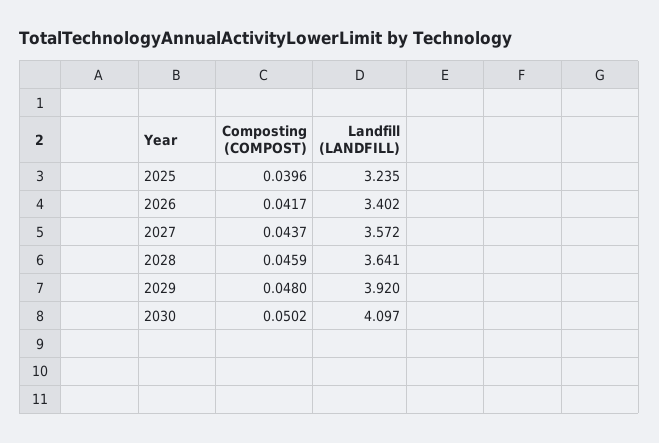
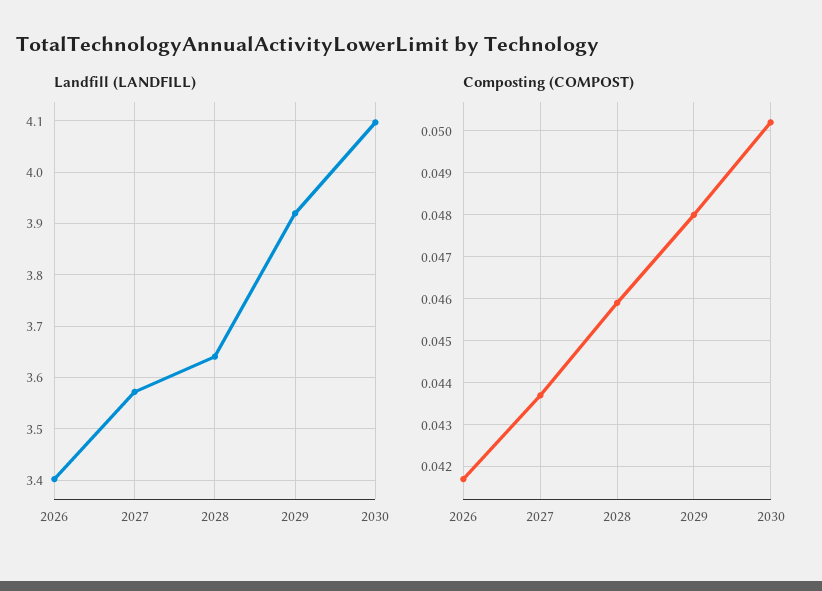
  {
    "Composting (COMPOST)": {
-     "2025": 0.0396,
      "2026": 0.0417,
      "2027": 0.0437,
      "2028": 0.0459,
      "2029": 0.048,
      "2030": 0.0502
    },
    "Landfill (LANDFILL)": {
-     "2025": 3.235,
      "2026": 3.402,
      "2027": 3.572,
      "2028": 3.641,
      "2029": 3.92,
      "2030": 4.097
    }
  }

